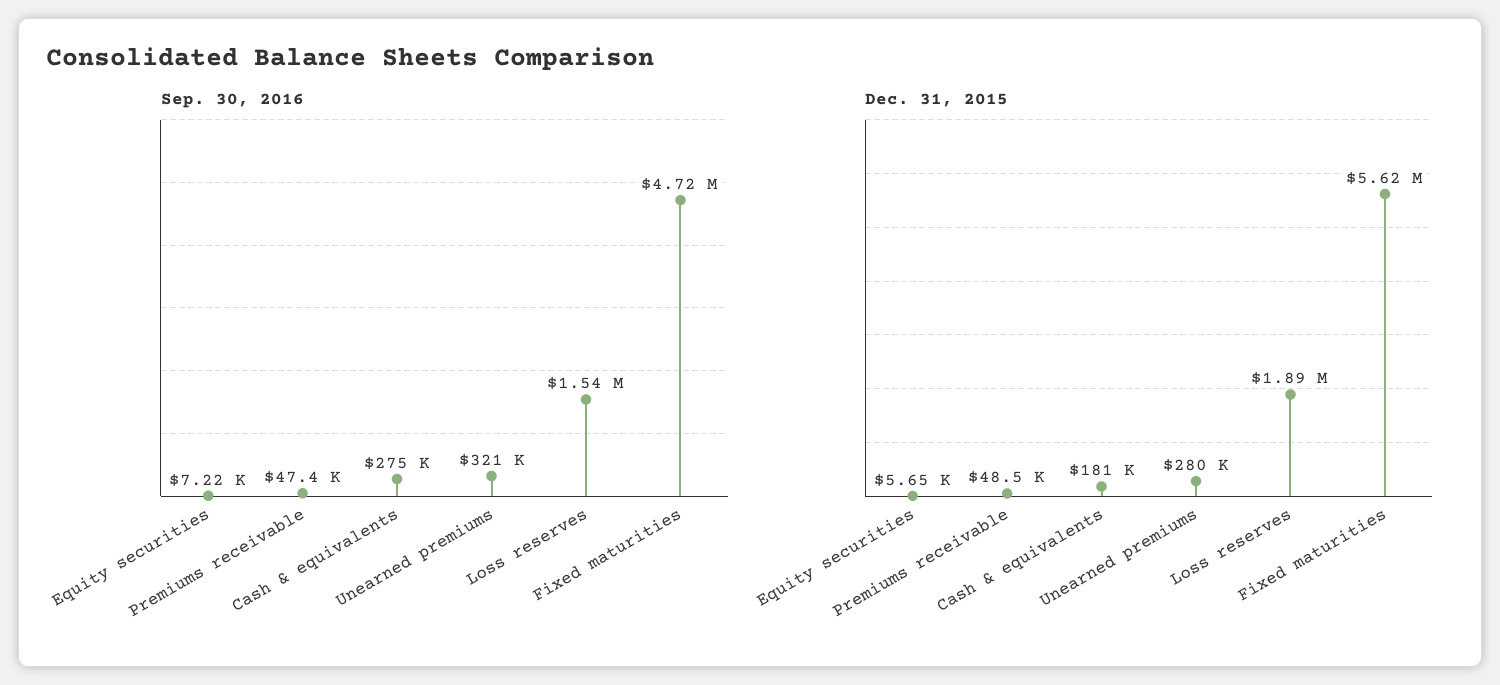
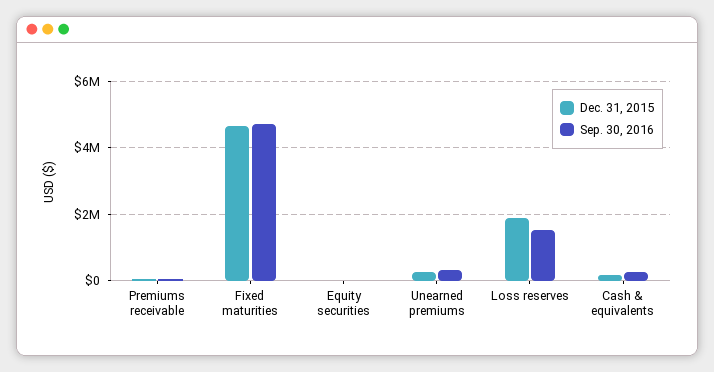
  {
    "Sep. 30, 2016": {
      "Equity securities": 7220,
      "Premiums receivable": 47400,
      "Cash & equivalents": 275000,
      "Unearned premiums": 321000,
      "Loss reserves": 1540000,
      "Fixed maturities": 4720000
    },
    "Dec. 31, 2015": {
      "Equity securities": 5650,
      "Premiums receivable": 48500,
      "Cash & equivalents": 181000,
      "Unearned premiums": 280000,
      "Loss reserves": 1890000,
-     "Fixed maturities": 5620000
+     "Fixed maturities": 4600000
    }
  }

